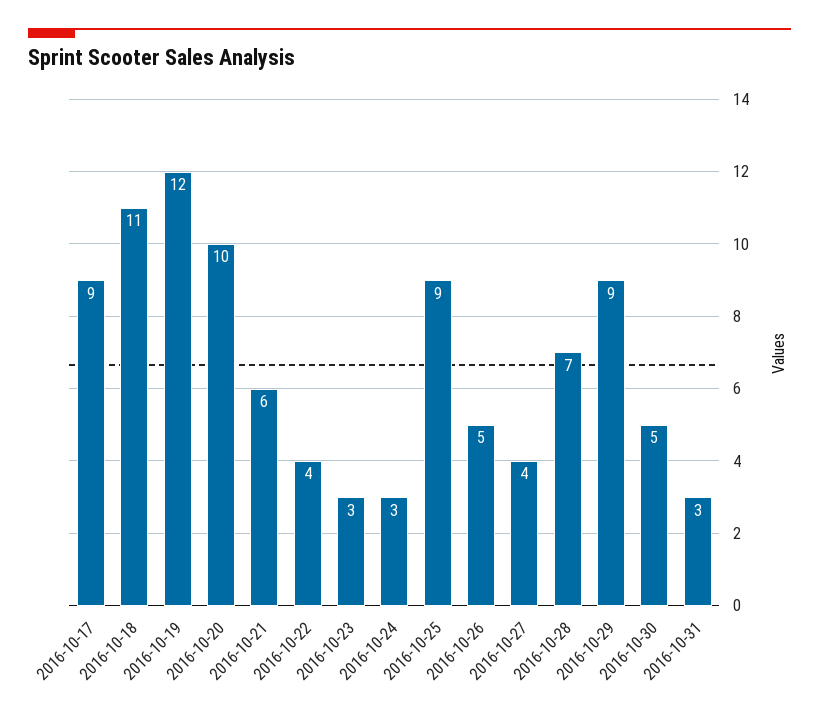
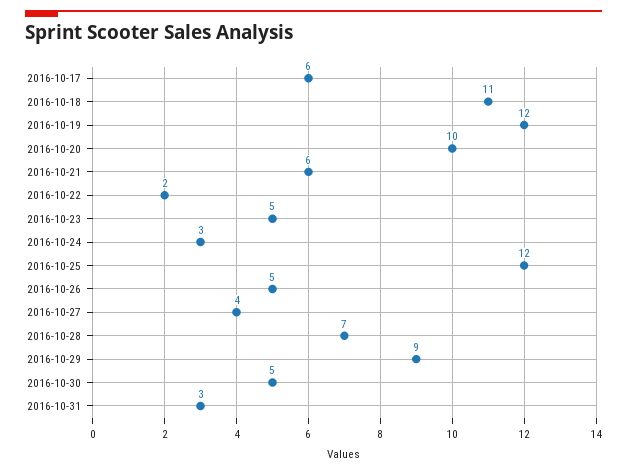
  {
-   "2016-10-17": 9,
+   "2016-10-17": 6,
    "2016-10-18": 11,
    "2016-10-19": 12,
    "2016-10-20": 10,
    "2016-10-21": 6,
-   "2016-10-22": 4,
+   "2016-10-22": 2,
-   "2016-10-23": 3,
+   "2016-10-23": 5,
    "2016-10-24": 3,
-   "2016-10-25": 9,
+   "2016-10-25": 12,
    "2016-10-26": 5,
    "2016-10-27": 4,
    "2016-10-28": 7,
    "2016-10-29": 9,
    "2016-10-30": 5,
    "2016-10-31": 3
  }

